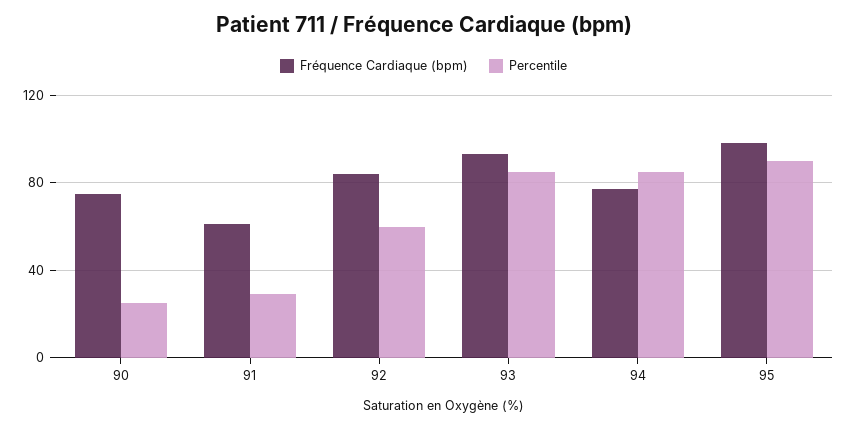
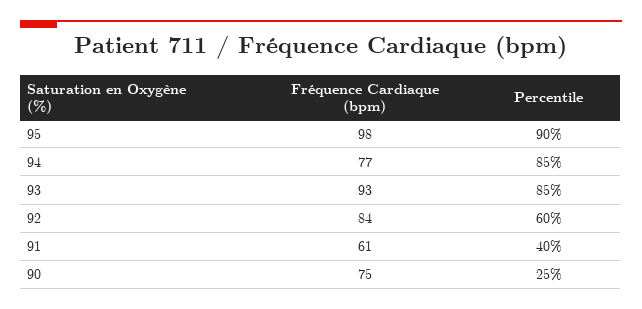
  {
    "Fréquence Cardiaque (bpm)": {
      "90": 75,
      "91": 61,
      "92": 84,
      "93": 93,
      "94": 77,
      "95": 98
    },
    "Percentile": {
      "90": 25,
-     "91": 30,
+     "91": 40,
      "92": 60,
      "93": 85,
      "94": 85,
      "95": 90
    }
  }

